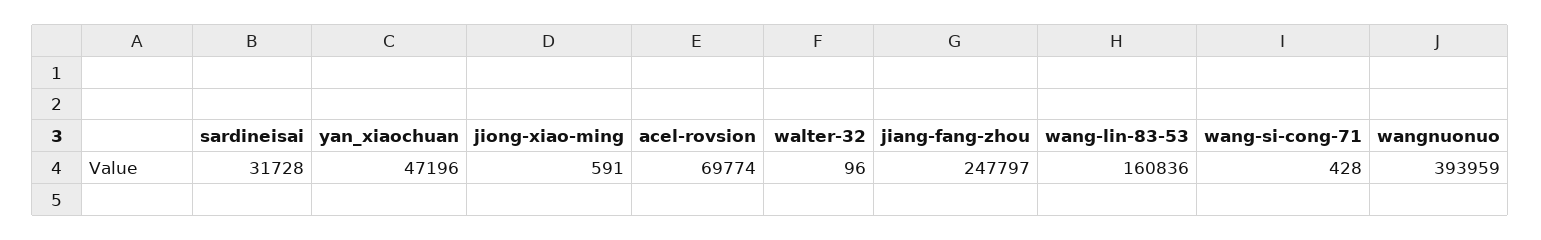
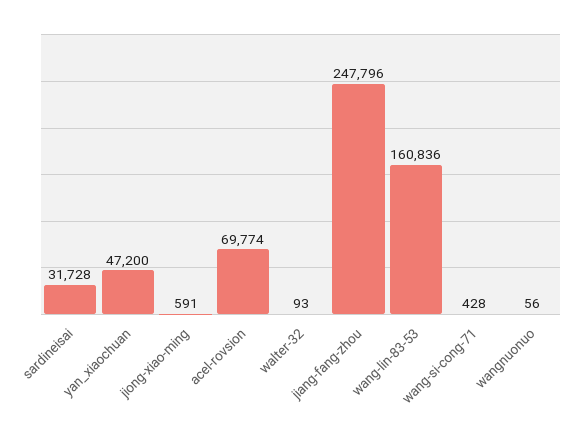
  {
    "sardineisai": 31728,
-   "yan_xiaochuan": 47196,
+   "yan_xiaochuan": 47200,
    "jiong-xiao-ming": 591,
    "acel-rovsion": 69774,
-   "walter-32": 96,
+   "walter-32": 93,
-   "jiang-fang-zhou": 247797,
+   "jiang-fang-zhou": 247796,
    "wang-lin-83-53": 160836,
    "wang-si-cong-71": 428,
-   "wangnuonuo": 393959
+   "wangnuonuo": 56
  }

